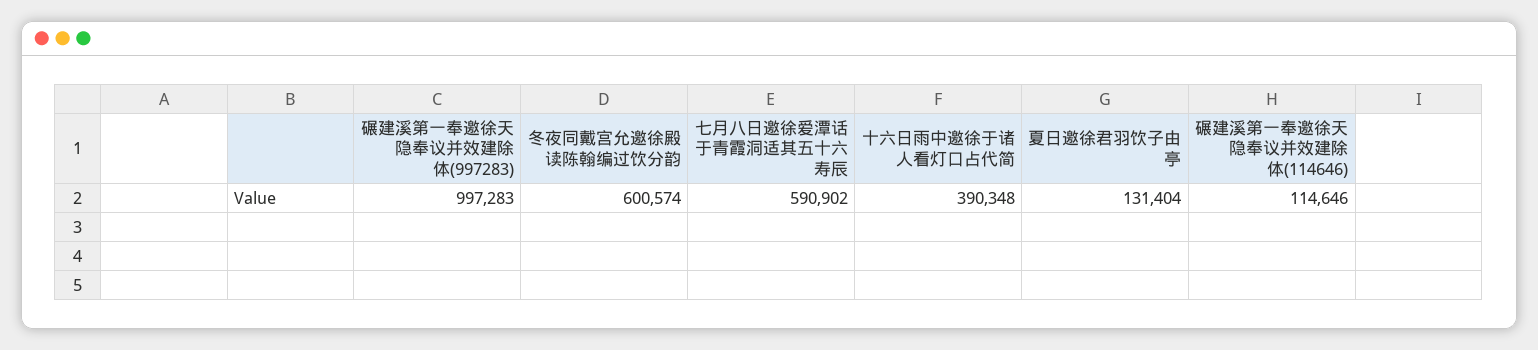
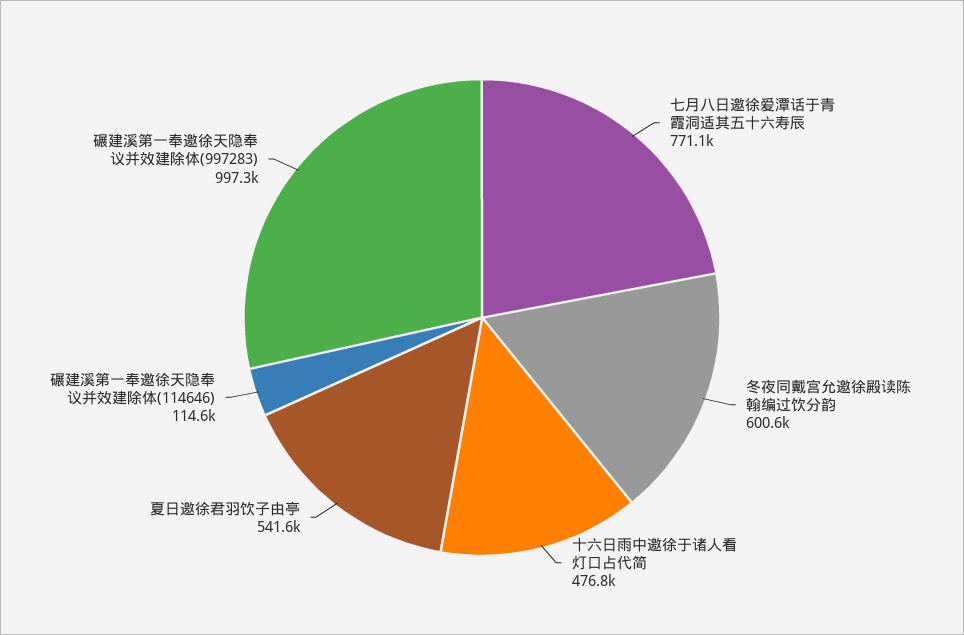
  {
    "碾建溪第一奉邀徐天隐奉议并效建除体(997283)": 997283,
    "冬夜同戴宫允邀徐殿读陈翰编过饮分韵": 600574,
-   "七月八日邀徐爱潭话于青霞洞适其五十六寿辰": 590902,
+   "七月八日邀徐爱潭话于青霞洞适其五十六寿辰": 771100,
-   "十六日雨中邀徐于诸人看灯口占代简": 390348,
+   "十六日雨中邀徐于诸人看灯口占代简": 476800,
-   "夏日邀徐君羽饮子由亭": 131404,
+   "夏日邀徐君羽饮子由亭": 541600,
    "碾建溪第一奉邀徐天隐奉议并效建除体(114646)": 114646
  }

